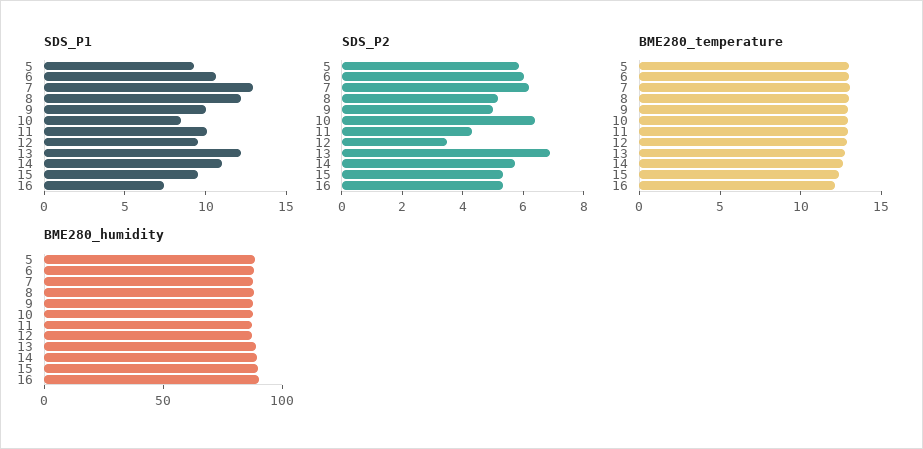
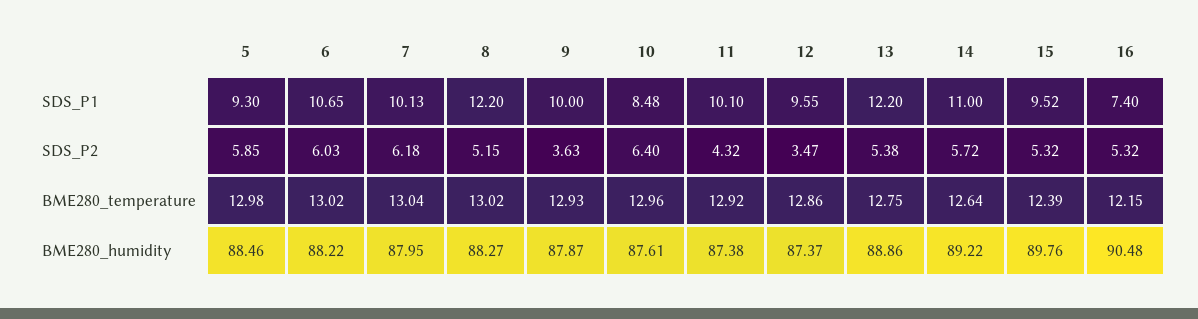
  {
    "SDS_P1": {
      "5": 9.3,
      "6": 10.65,
-     "7": 13,
+     "7": 10.13,
      "8": 12.2,
      "9": 10,
      "10": 8.48,
      "11": 10.1,
      "12": 9.55,
      "13": 12.2,
      "14": 11,
      "15": 9.52,
      "16": 7.4
    },
    "SDS_P2": {
      "5": 5.85,
      "6": 6.03,
      "7": 6.18,
      "8": 5.15,
-     "9": 5,
+     "9": 3.63,
      "10": 6.4,
      "11": 4.32,
      "12": 3.47,
-     "13": 7,
+     "13": 5.38,
      "14": 5.72,
      "15": 5.32,
      "16": 5.32
    },
    "BME280_temperature": {
      "5": 12.98,
      "6": 13.02,
      "7": 13.04,
      "8": 13.02,
      "9": 12.93,
      "10": 12.96,
      "11": 12.92,
      "12": 12.86,
      "13": 12.75,
      "14": 12.64,
      "15": 12.39,
      "16": 12.15
    },
    "BME280_humidity": {
      "5": 88.46,
      "6": 88.22,
      "7": 87.95,
      "8": 88.27,
      "9": 87.87,
      "10": 87.61,
      "11": 87.38,
      "12": 87.37,
      "13": 88.86,
      "14": 89.22,
      "15": 89.76,
      "16": 90.48
    }
  }

